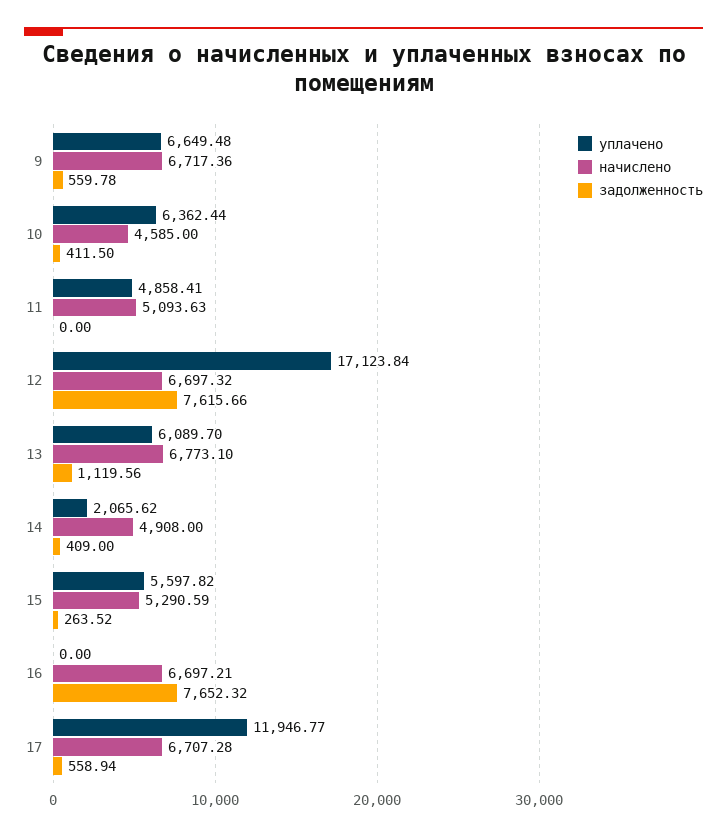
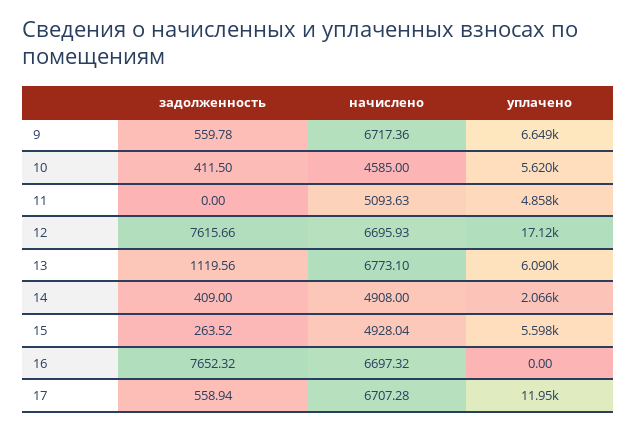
  {
    "уплачено": {
      "9": 6649.48,
-     "10": 6362.44,
+     "10": 5620,
      "11": 4858.41,
      "12": 17123.84,
      "13": 6089.7,
      "14": 2065.62,
      "15": 5597.82,
      "16": 0,
      "17": 11946.77
    },
    "начислено": {
      "9": 6717.36,
      "10": 4585,
      "11": 5093.63,
-     "12": 6697.32,
+     "12": 6695.93,
      "13": 6773.1,
      "14": 4908,
-     "15": 5290.59,
+     "15": 4928.04,
-     "16": 6697.21,
+     "16": 6697.32,
      "17": 6707.28
    },
    "задолженность": {
      "9": 559.78,
      "10": 411.5,
      "11": 0,
      "12": 7615.66,
      "13": 1119.56,
      "14": 409,
      "15": 263.52,
      "16": 7652.32,
      "17": 558.94
    }
  }

